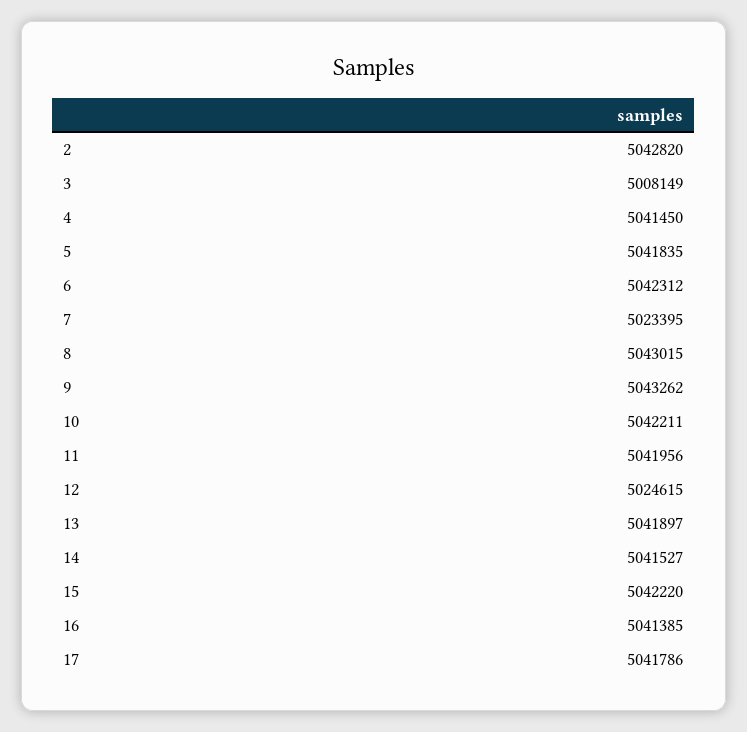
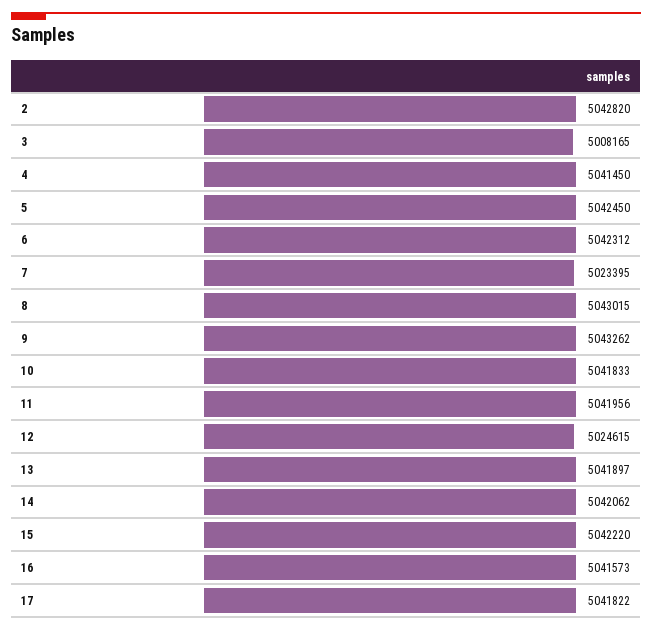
  {
    "2": 5042820,
-   "3": 5008149,
+   "3": 5008165,
    "4": 5041450,
-   "5": 5041835,
+   "5": 5042450,
    "6": 5042312,
    "7": 5023395,
    "8": 5043015,
    "9": 5043262,
-   "10": 5042211,
+   "10": 5041833,
    "11": 5041956,
    "12": 5024615,
    "13": 5041897,
-   "14": 5041527,
+   "14": 5042062,
    "15": 5042220,
-   "16": 5041385,
+   "16": 5041573,
-   "17": 5041786
+   "17": 5041822
  }

